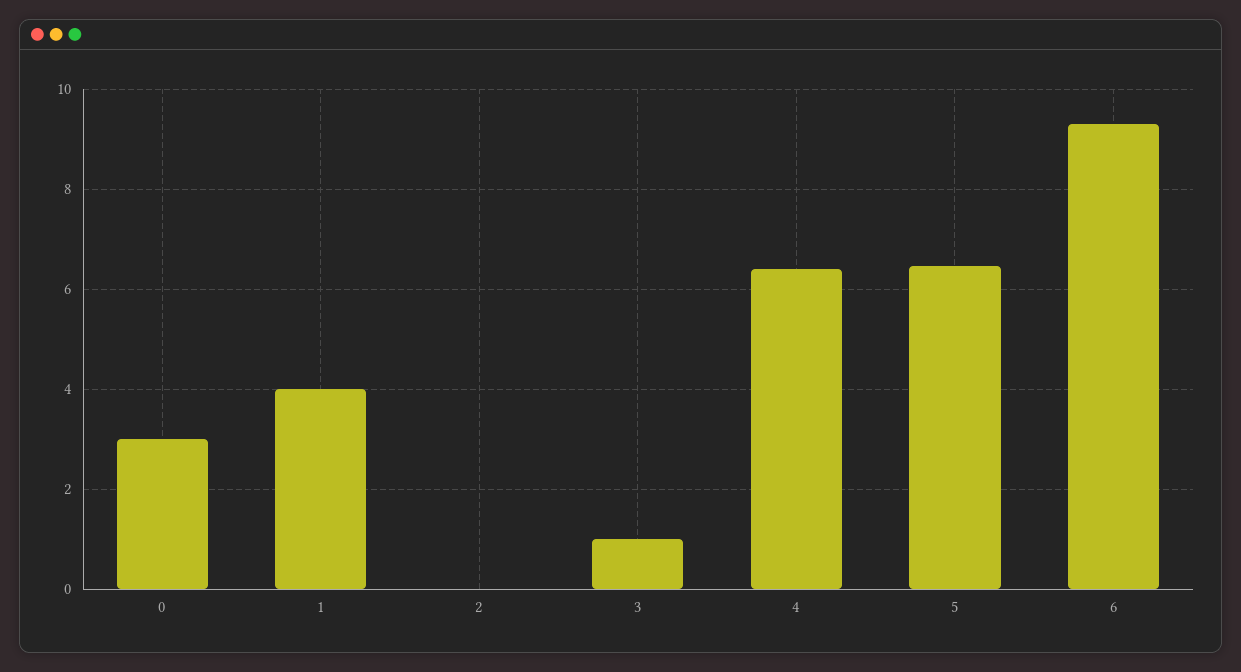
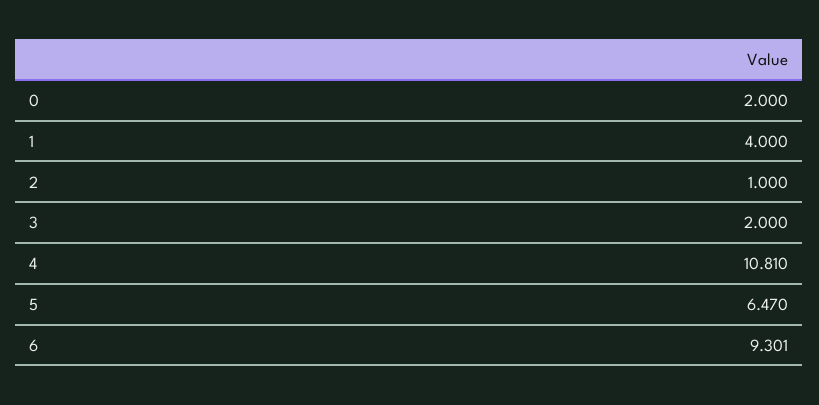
  {
-   "0": 3,
+   "0": 2,
    "1": 4,
-   "2": 0,
+   "2": 1,
-   "3": 1,
+   "3": 2,
-   "4": 6.4,
+   "4": 10.81,
    "5": 6.47,
    "6": 9.301
  }

